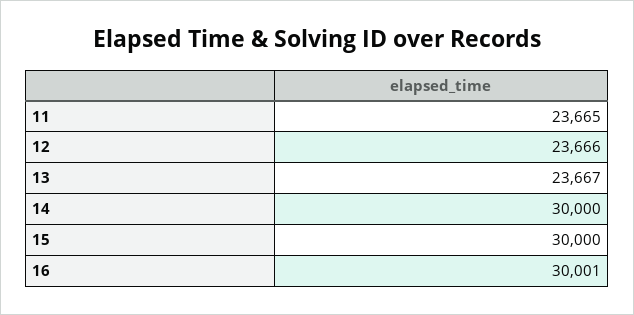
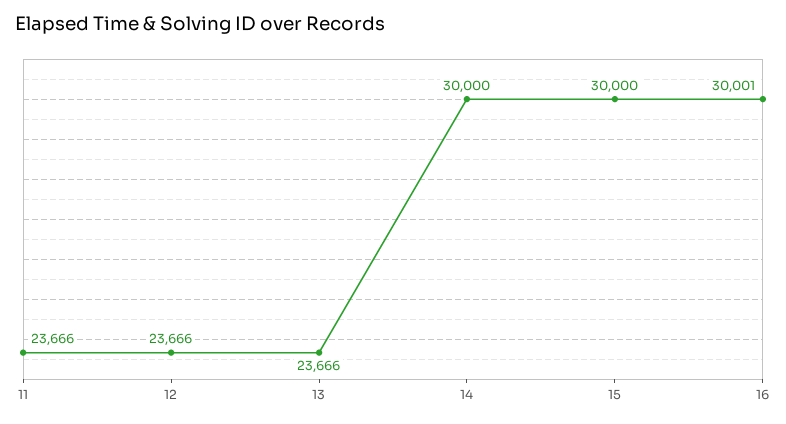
  {
-   "11": 23665,
+   "11": 23666,
    "12": 23666,
-   "13": 23667,
+   "13": 23666,
    "14": 30000,
    "15": 30000,
    "16": 30001
  }

